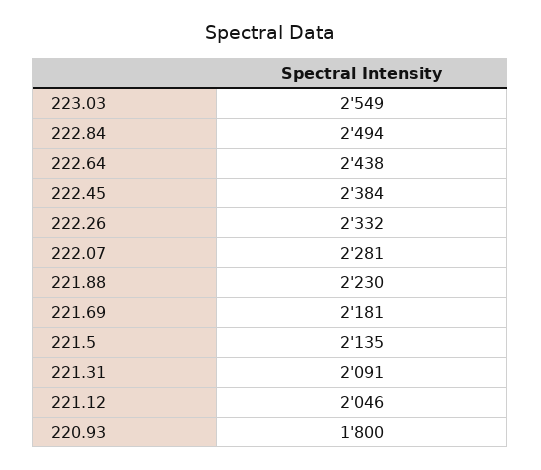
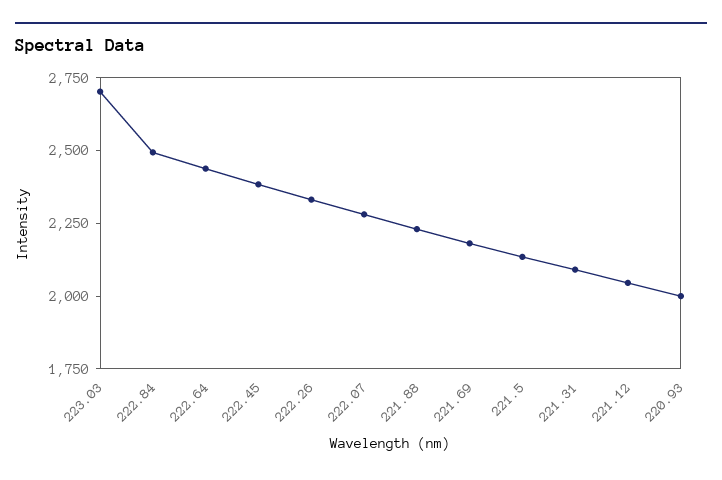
  {
-   "223.03": 2549,
+   "223.03": 2700,
    "222.84": 2494,
    "222.64": 2438,
    "222.45": 2384,
    "222.26": 2332,
    "222.07": 2281,
    "221.88": 2230,
    "221.69": 2181,
    "221.5": 2135,
    "221.31": 2091,
    "221.12": 2046,
-   "220.93": 1800
+   "220.93": 2000
  }

